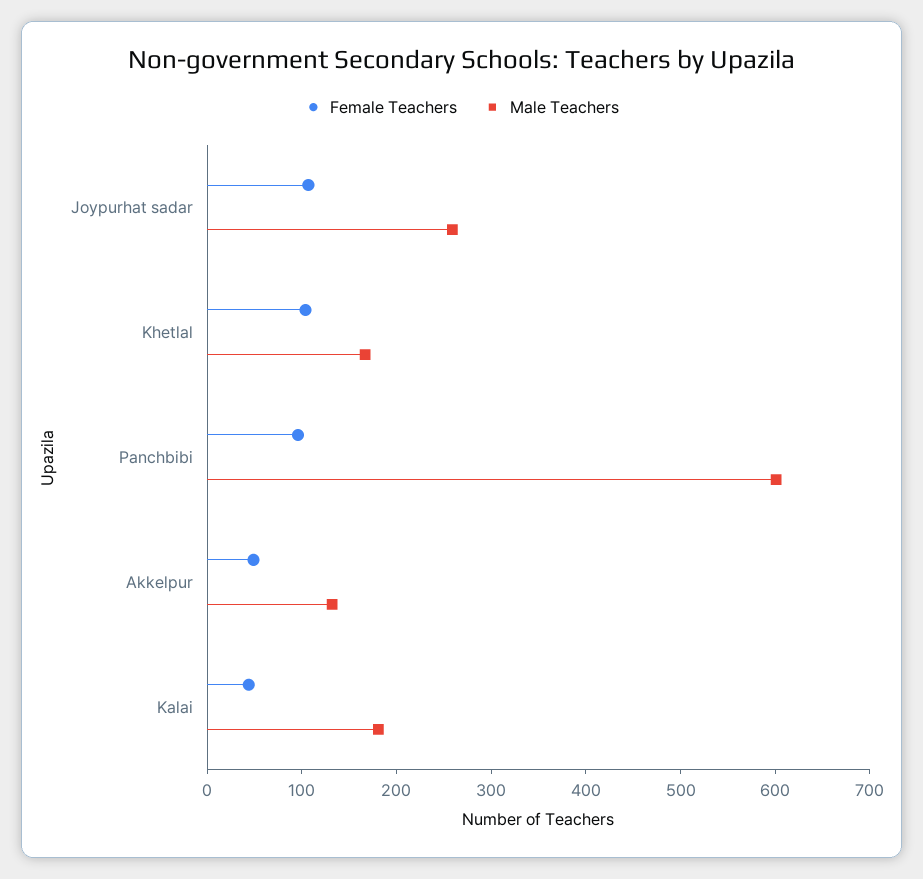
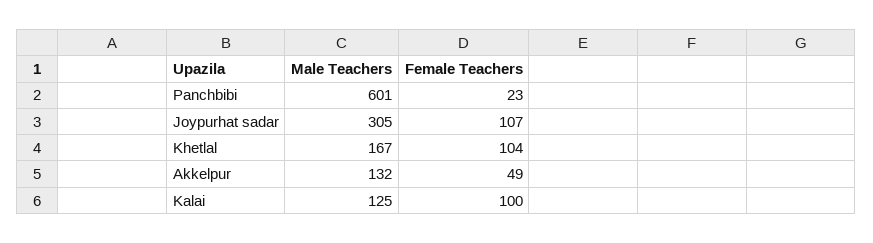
  {
    "Female Teachers": {
      "Joypurhat sadar": 107,
      "Khetlal": 104,
-     "Panchbibi": 100,
+     "Panchbibi": 23,
      "Akkelpur": 49,
-     "Kalai": 40
+     "Kalai": 100
    },
    "Male Teachers": {
-     "Joypurhat sadar": 260,
+     "Joypurhat sadar": 305,
      "Khetlal": 167,
      "Panchbibi": 601,
      "Akkelpur": 132,
-     "Kalai": 180
+     "Kalai": 125
    }
  }

